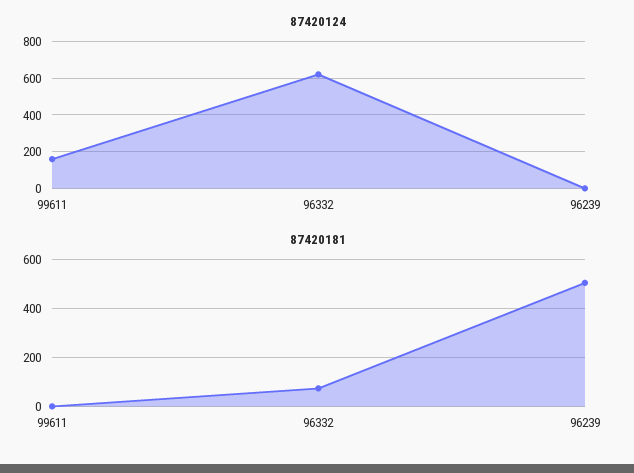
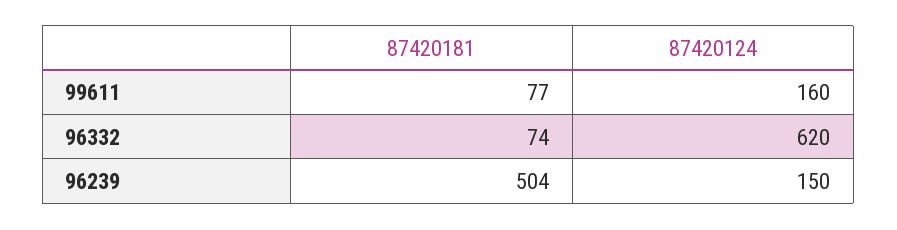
  {
    "87420124": {
      "99611": 160,
      "96332": 620,
-     "96239": 0
+     "96239": 150
    },
    "87420181": {
-     "99611": 0,
+     "99611": 77,
      "96332": 74,
      "96239": 504
    }
  }

